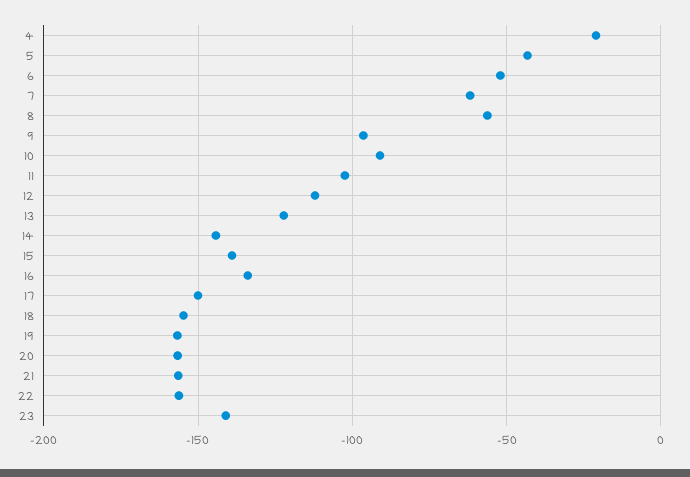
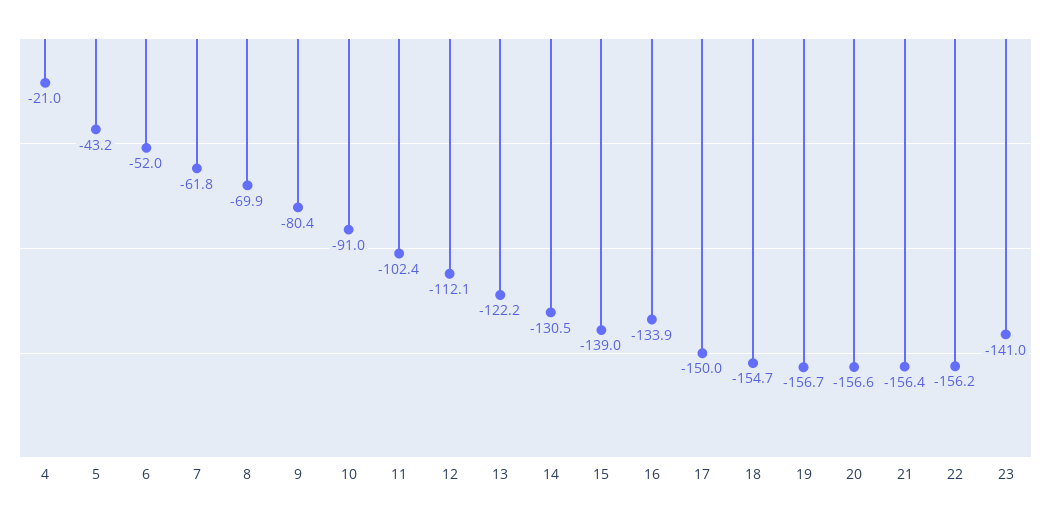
  {
    "4": -21,
    "5": -43.2,
    "6": -52,
    "7": -61.8,
-   "8": -55,
+   "8": -69.9,
-   "9": -95,
+   "9": -80.4,
    "10": -91,
    "11": -102.4,
    "12": -112.1,
    "13": -122.2,
-   "14": -145,
+   "14": -130.5,
    "15": -139,
    "16": -133.9,
    "17": -150,
    "18": -154.7,
    "19": -156.7,
    "20": -156.6,
    "21": -156.4,
    "22": -156.2,
    "23": -141
  }

